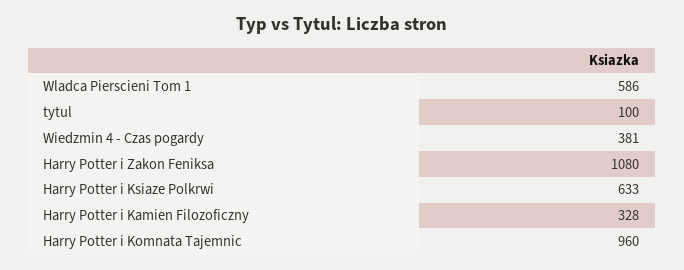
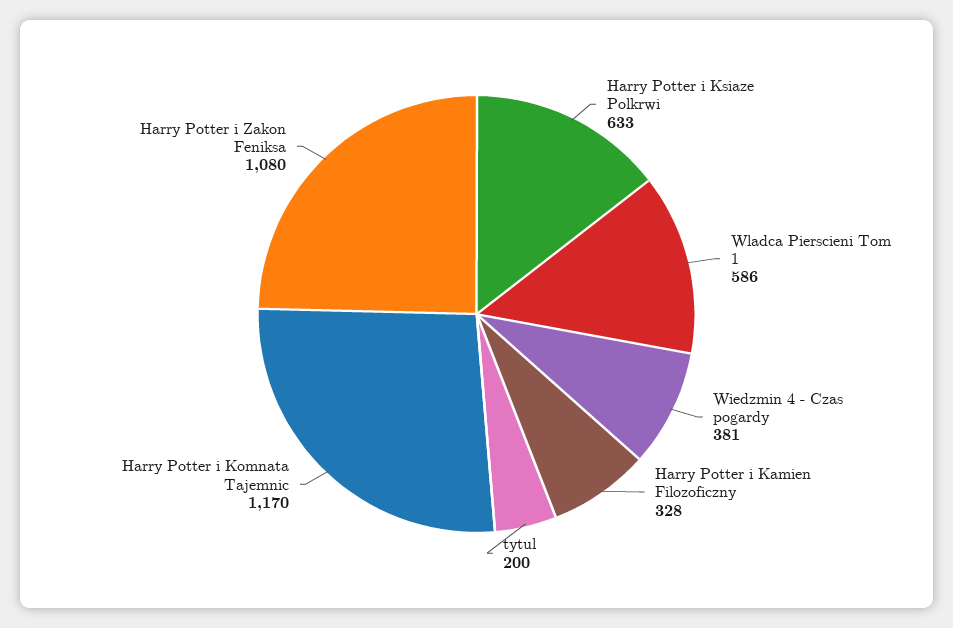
  {
    "Wladca Pierscieni Tom 1": 586,
-   "tytul": 100,
+   "tytul": 200,
    "Wiedzmin 4 - Czas pogardy": 381,
    "Harry Potter i Zakon Feniksa": 1080,
    "Harry Potter i Ksiaze Polkrwi": 633,
    "Harry Potter i Kamien Filozoficzny": 328,
-   "Harry Potter i Komnata Tajemnic": 960
+   "Harry Potter i Komnata Tajemnic": 1170
  }

